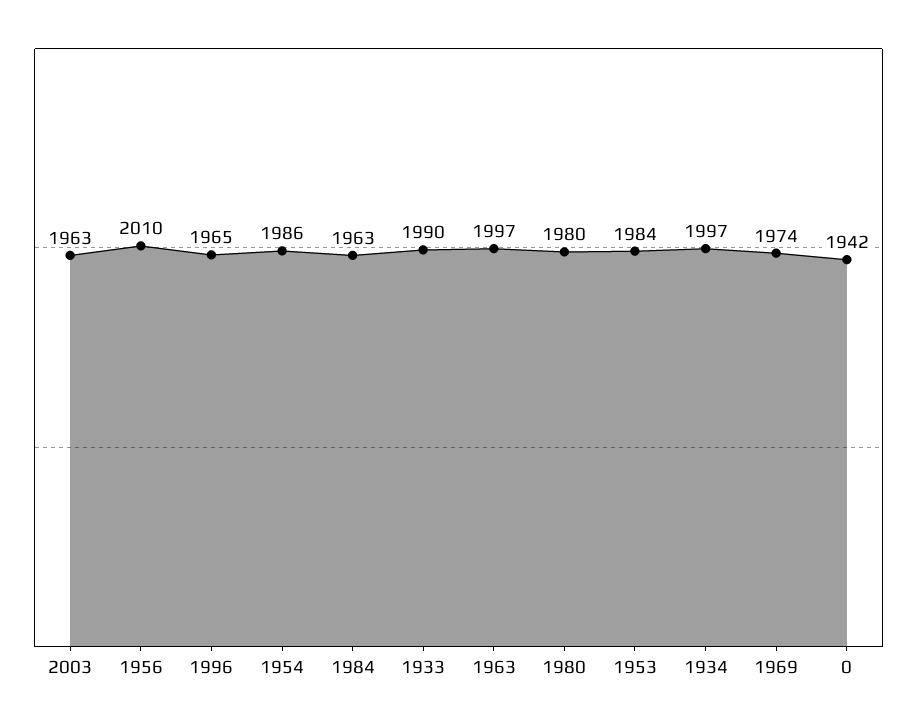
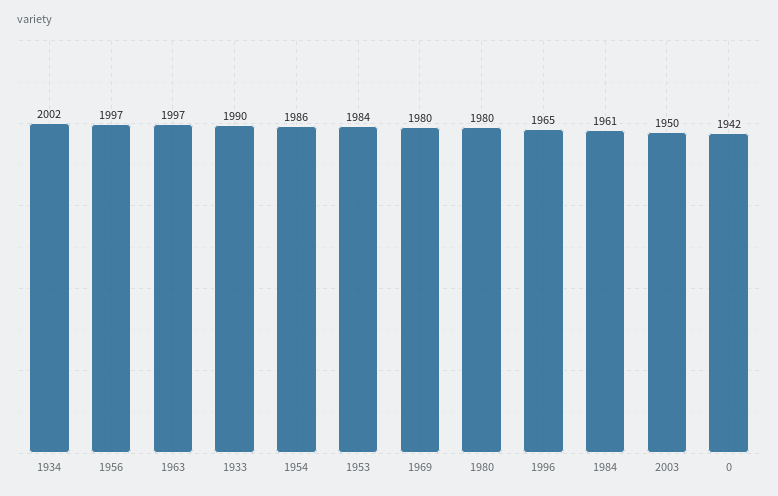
  {
-   "2003": 1963,
+   "2003": 1950,
-   "1956": 2010,
+   "1956": 1997,
    "1996": 1965,
    "1954": 1986,
-   "1984": 1963,
+   "1984": 1961,
    "1933": 1990,
    "1963": 1997,
    "1980": 1980,
    "1953": 1984,
-   "1934": 1997,
+   "1934": 2002,
-   "1969": 1974,
+   "1969": 1980,
    "0": 1942
  }

